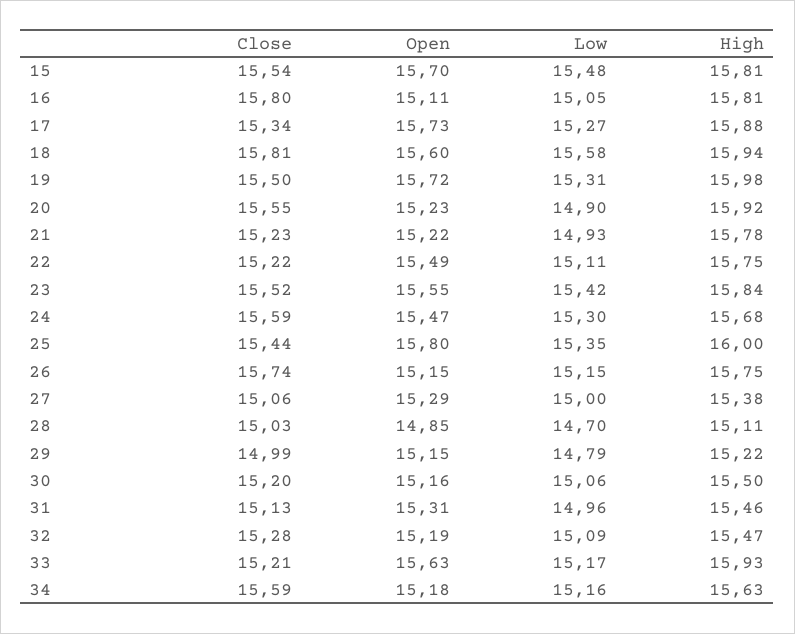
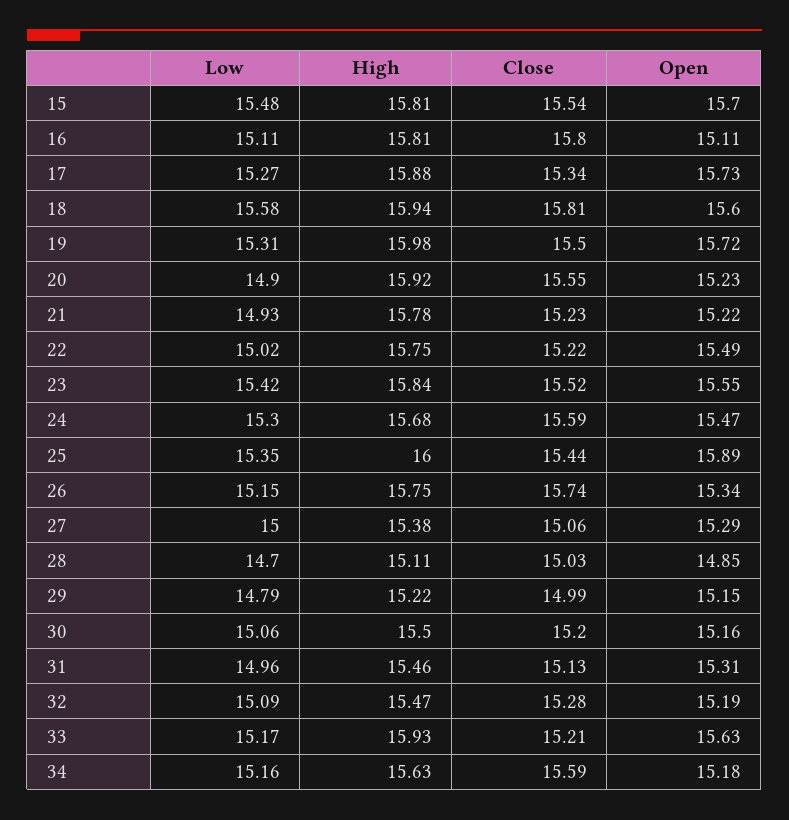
  {
    "Close": {
      "15": 15.54,
      "16": 15.8,
      "17": 15.34,
      "18": 15.81,
      "19": 15.5,
      "20": 15.55,
      "21": 15.23,
      "22": 15.22,
      "23": 15.52,
      "24": 15.59,
      "25": 15.44,
      "26": 15.74,
      "27": 15.06,
      "28": 15.03,
      "29": 14.99,
      "30": 15.2,
      "31": 15.13,
      "32": 15.28,
      "33": 15.21,
      "34": 15.59
    },
    "Open": {
      "15": 15.7,
      "16": 15.11,
      "17": 15.73,
      "18": 15.6,
      "19": 15.72,
      "20": 15.23,
      "21": 15.22,
      "22": 15.49,
      "23": 15.55,
      "24": 15.47,
-     "25": 15.8,
+     "25": 15.89,
-     "26": 15.15,
+     "26": 15.34,
      "27": 15.29,
      "28": 14.85,
      "29": 15.15,
      "30": 15.16,
      "31": 15.31,
      "32": 15.19,
      "33": 15.63,
      "34": 15.18
    },
    "Low": {
      "15": 15.48,
-     "16": 15.05,
+     "16": 15.11,
      "17": 15.27,
      "18": 15.58,
      "19": 15.31,
      "20": 14.9,
      "21": 14.93,
-     "22": 15.11,
+     "22": 15.02,
      "23": 15.42,
      "24": 15.3,
      "25": 15.35,
      "26": 15.15,
      "27": 15,
      "28": 14.7,
      "29": 14.79,
      "30": 15.06,
      "31": 14.96,
      "32": 15.09,
      "33": 15.17,
      "34": 15.16
    },
    "High": {
      "15": 15.81,
      "16": 15.81,
      "17": 15.88,
      "18": 15.94,
      "19": 15.98,
      "20": 15.92,
      "21": 15.78,
      "22": 15.75,
      "23": 15.84,
      "24": 15.68,
      "25": 16,
      "26": 15.75,
      "27": 15.38,
      "28": 15.11,
      "29": 15.22,
      "30": 15.5,
      "31": 15.46,
      "32": 15.47,
      "33": 15.93,
      "34": 15.63
    }
  }

